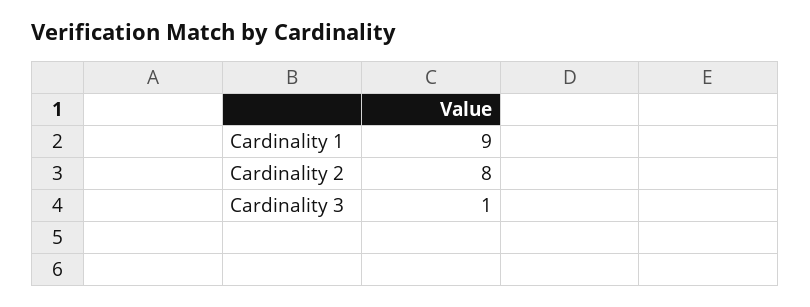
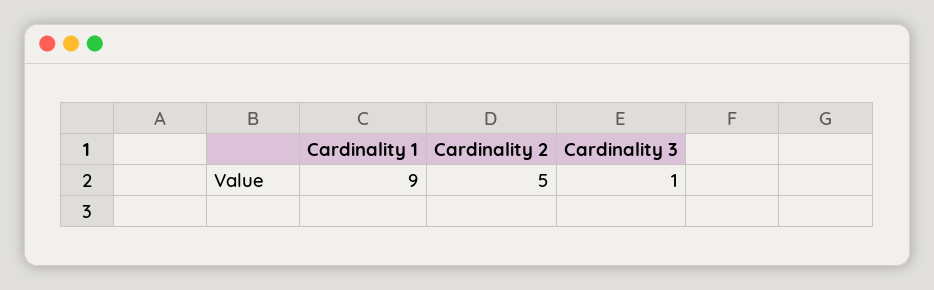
  {
    "Cardinality 1": 9,
-   "Cardinality 2": 8,
+   "Cardinality 2": 5,
    "Cardinality 3": 1
  }

